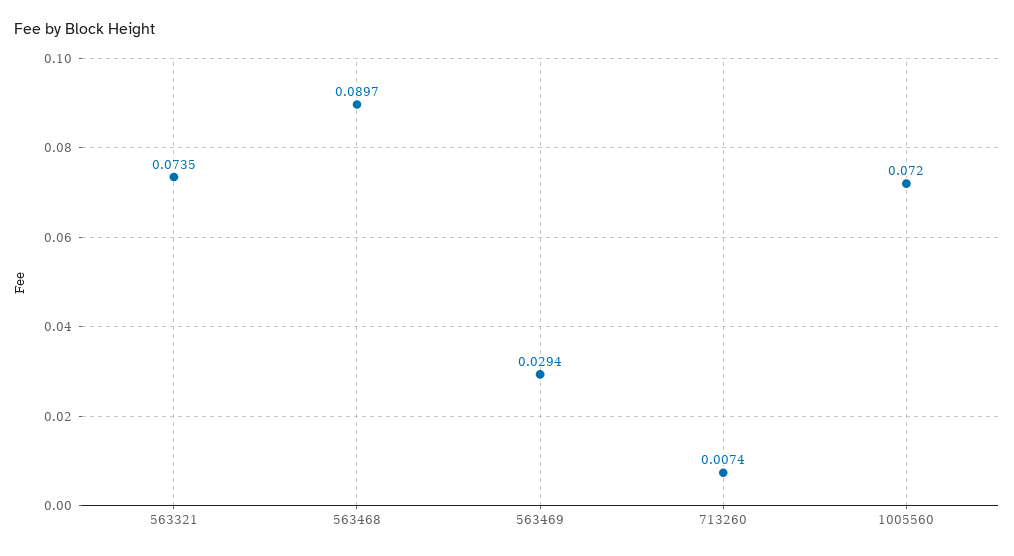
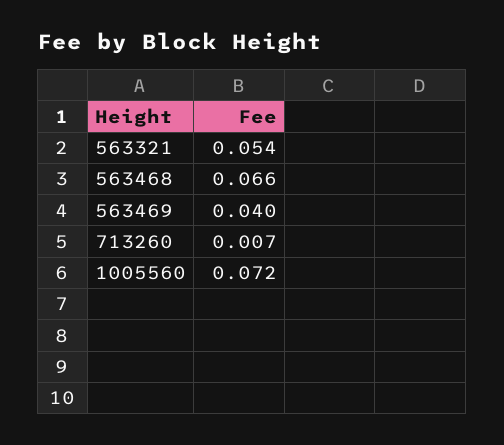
  {
-   "563321": 0.0735,
+   "563321": 0.054,
-   "563468": 0.0897,
+   "563468": 0.066,
-   "563469": 0.0294,
+   "563469": 0.04,
    "713260": 0.0074,
    "1005560": 0.072
  }

